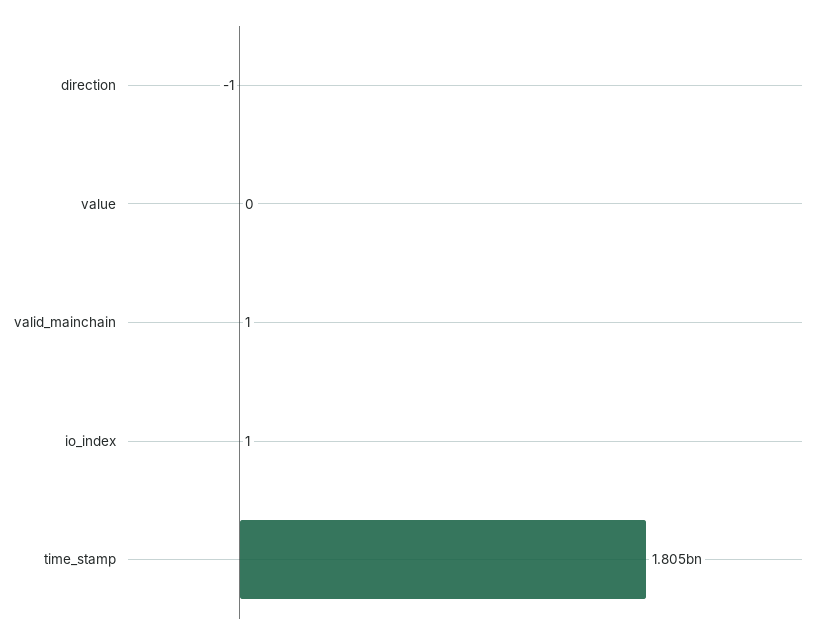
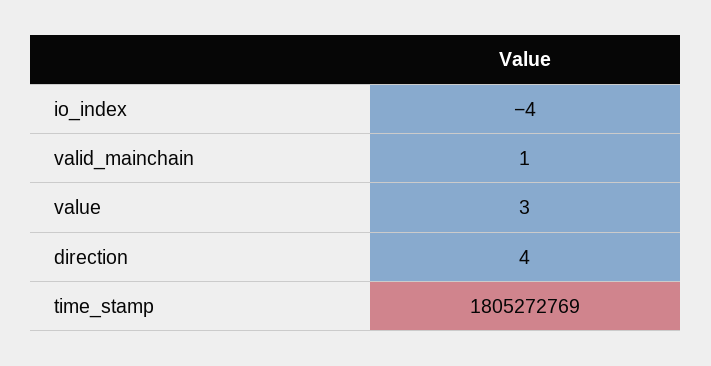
  {
-   "direction": -1,
+   "direction": 4,
-   "value": 0,
+   "value": 3,
    "valid_mainchain": 1,
-   "io_index": 1,
+   "io_index": -4,
    "time_stamp": 1805272769
  }

